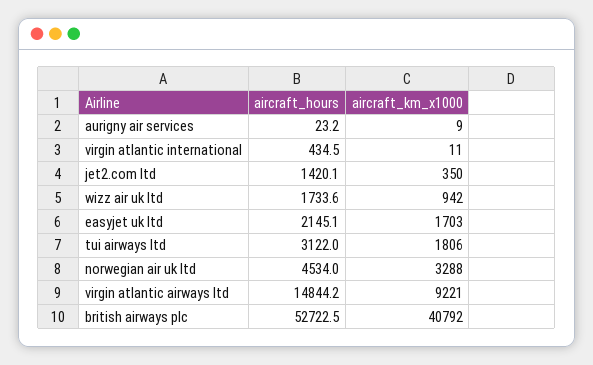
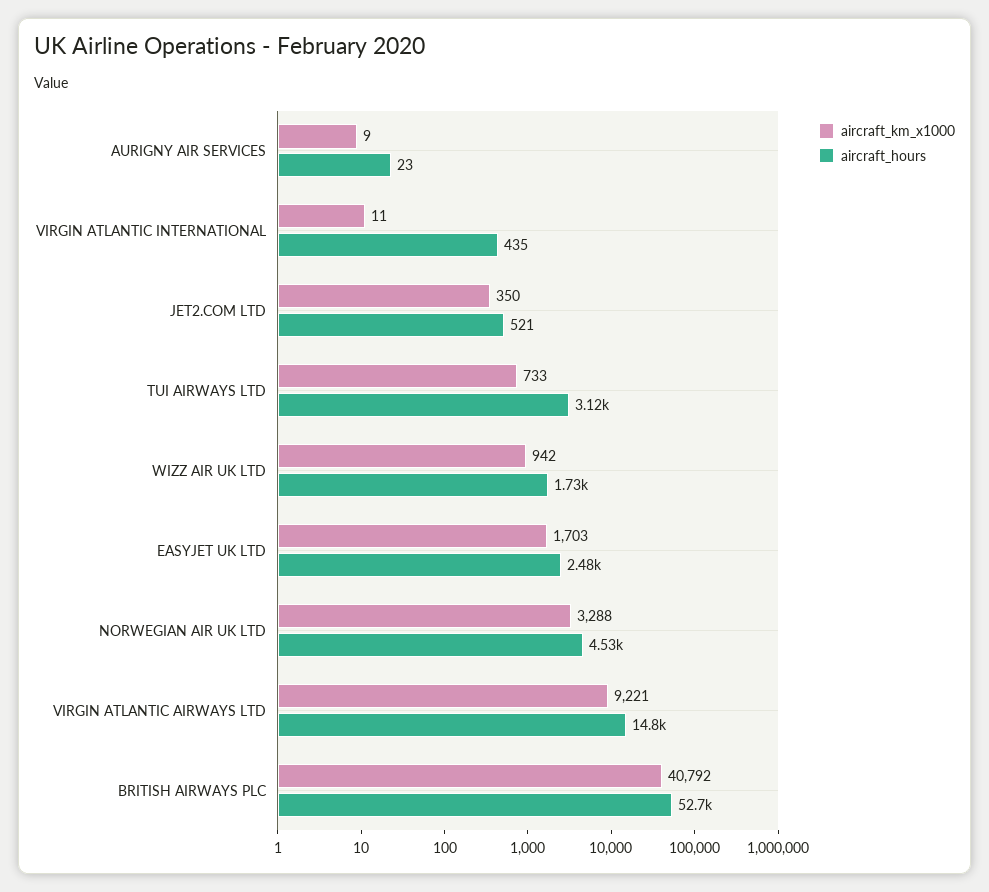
  {
    "aircraft_hours": {
      "aurigny air services": 23.2,
      "virgin atlantic international": 434.5,
-     "jet2.com ltd": 1420.1,
+     "jet2.com ltd": 521,
      "wizz air uk ltd": 1733.6,
-     "easyjet uk ltd": 2145.1,
+     "easyjet uk ltd": 2480,
      "tui airways ltd": 3122,
      "norwegian air uk ltd": 4534,
      "virgin atlantic airways ltd": 14844.2,
      "british airways plc": 52722.5
    },
    "aircraft_km_x1000": {
      "aurigny air services": 9,
      "virgin atlantic international": 11,
      "jet2.com ltd": 350,
      "wizz air uk ltd": 942,
      "easyjet uk ltd": 1703,
-     "tui airways ltd": 1806,
+     "tui airways ltd": 733,
      "norwegian air uk ltd": 3288,
      "virgin atlantic airways ltd": 9221,
      "british airways plc": 40792
    }
  }

